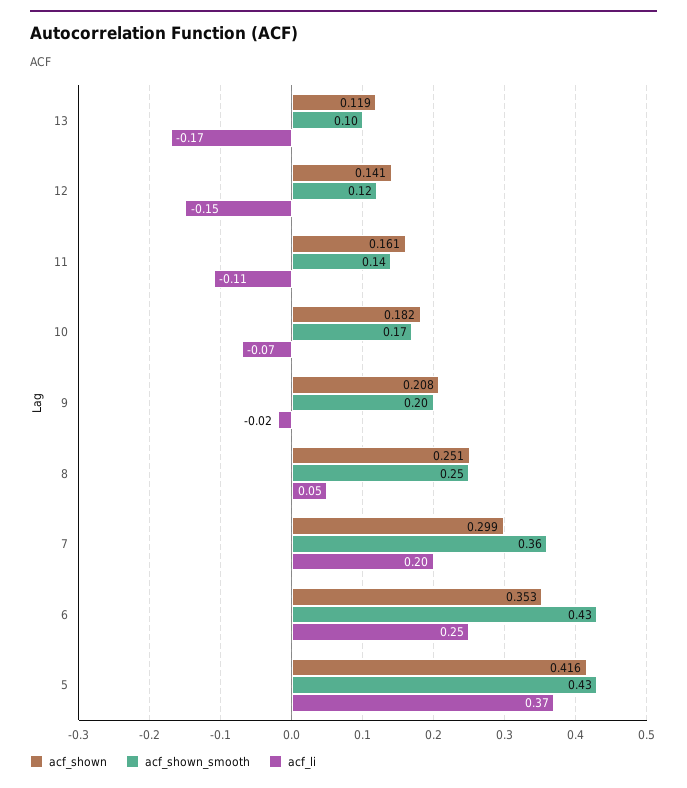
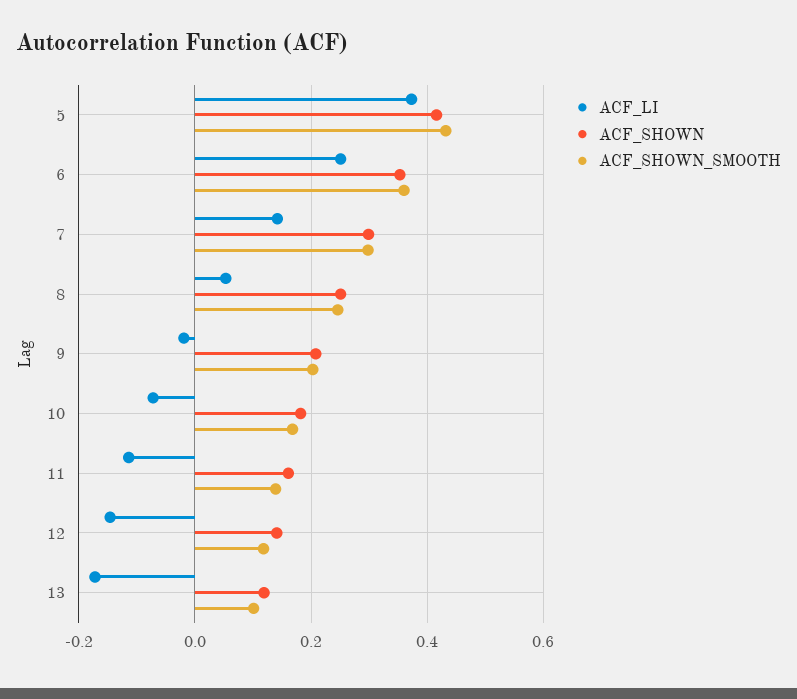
  {
    "acf_shown": {
      "13": 0.119,
      "12": 0.141,
      "11": 0.161,
      "10": 0.182,
      "9": 0.208,
      "8": 0.251,
      "7": 0.299,
      "6": 0.353,
      "5": 0.416
    },
    "acf_shown_smooth": {
      "13": 0.1,
      "12": 0.12,
      "11": 0.14,
      "10": 0.17,
      "9": 0.2,
      "8": 0.25,
-     "7": 0.36,
+     "7": 0.3,
-     "6": 0.43,
+     "6": 0.36,
      "5": 0.43
    },
    "acf_li": {
      "13": -0.17,
      "12": -0.15,
      "11": -0.11,
      "10": -0.07,
      "9": -0.02,
      "8": 0.05,
-     "7": 0.2,
+     "7": 0.14,
      "6": 0.25,
      "5": 0.37
    }
  }

